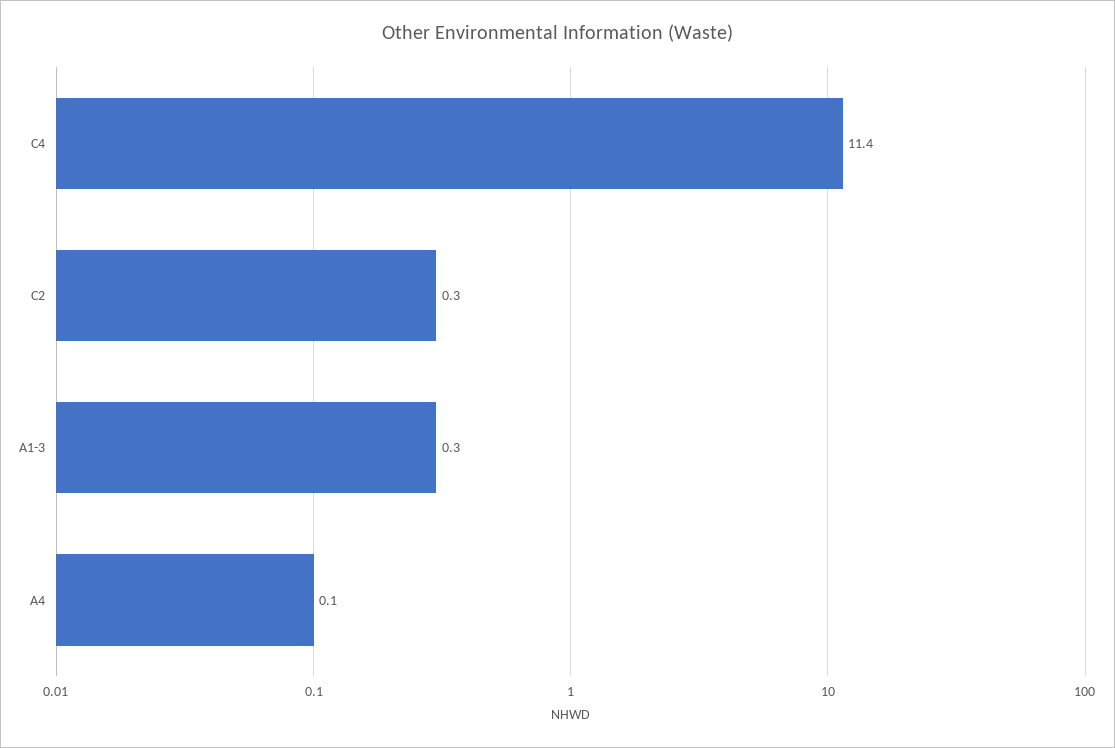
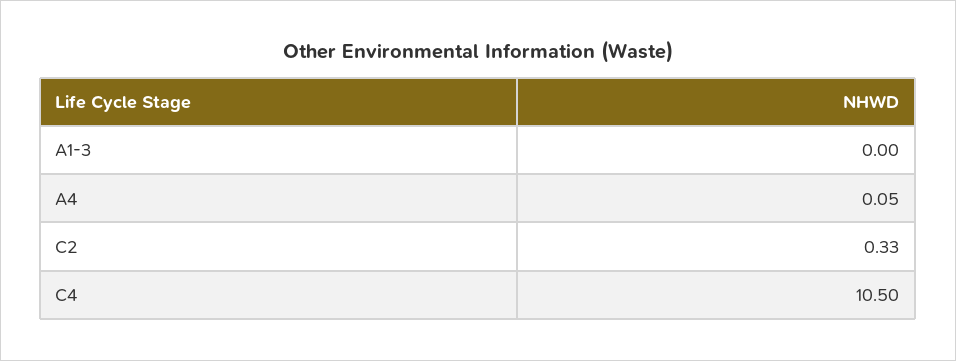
  {
-   "C4": 11.4,
+   "C4": 10.5,
    "C2": 0.33,
-   "A1-3": 0.3,
+   "A1-3": 0,
    "A4": 0.05
  }

